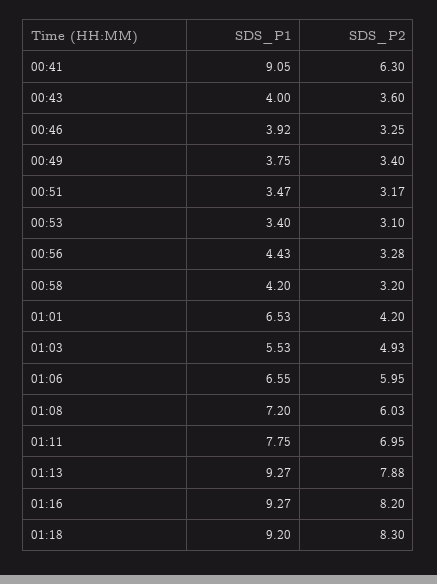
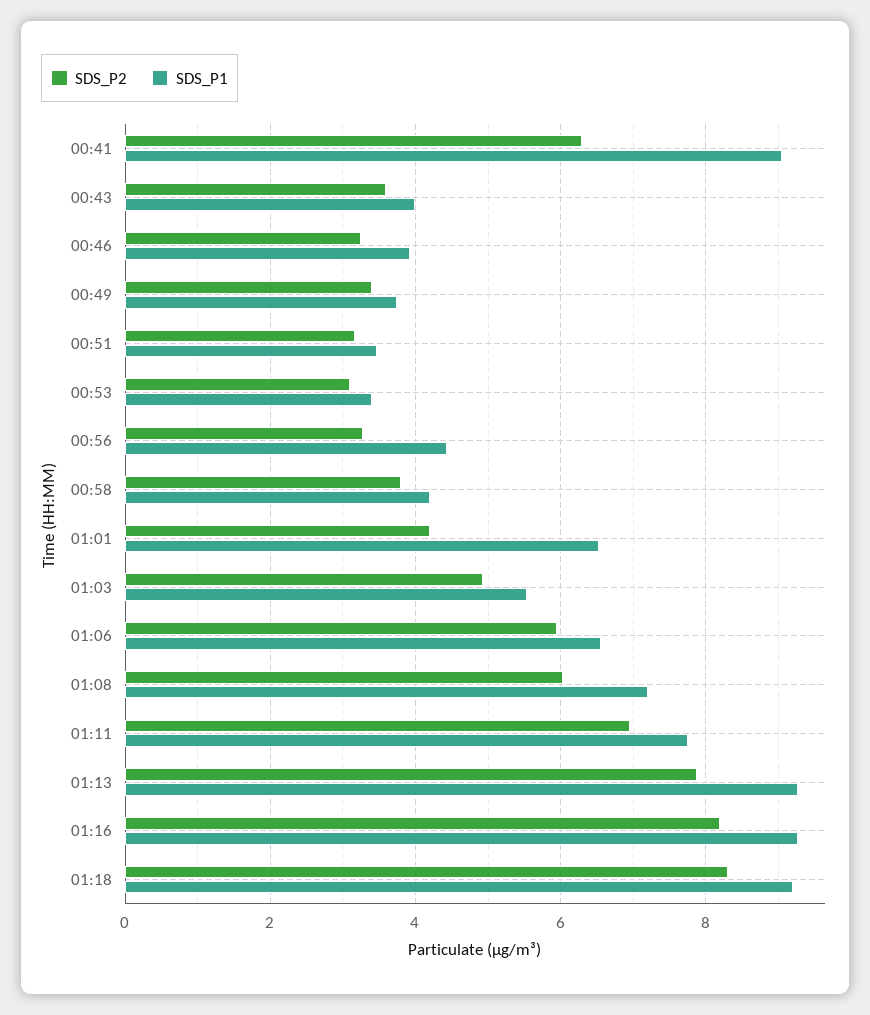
  {
    "SDS_P1": {
      "00:41": 9.05,
      "00:43": 4,
      "00:46": 3.92,
      "00:49": 3.75,
      "00:51": 3.47,
      "00:53": 3.4,
      "00:56": 4.43,
      "00:58": 4.2,
      "01:01": 6.53,
      "01:03": 5.53,
      "01:06": 6.55,
      "01:08": 7.2,
      "01:11": 7.75,
      "01:13": 9.27,
      "01:16": 9.27,
      "01:18": 9.2
    },
    "SDS_P2": {
      "00:41": 6.3,
      "00:43": 3.6,
      "00:46": 3.25,
      "00:49": 3.4,
      "00:51": 3.17,
      "00:53": 3.1,
      "00:56": 3.28,
-     "00:58": 3.2,
+     "00:58": 3.8,
      "01:01": 4.2,
      "01:03": 4.93,
      "01:06": 5.95,
      "01:08": 6.03,
      "01:11": 6.95,
      "01:13": 7.88,
      "01:16": 8.2,
      "01:18": 8.3
    }
  }

